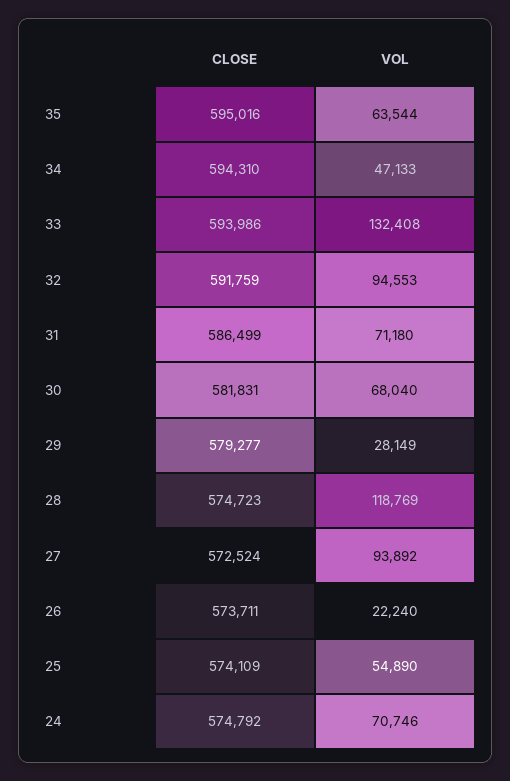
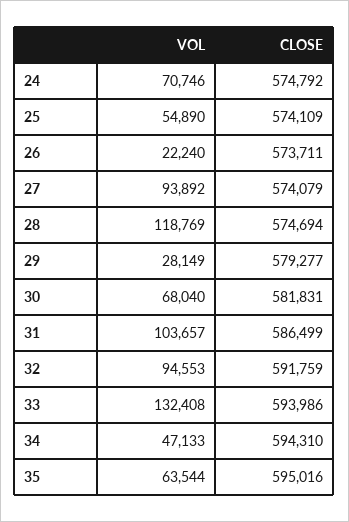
  {
    "CLOSE": {
      "35": 595016,
      "34": 594310,
      "33": 593986,
      "32": 591759,
      "31": 586499,
      "30": 581831,
      "29": 579277,
-     "28": 574723,
+     "28": 574694,
-     "27": 572524,
+     "27": 574079,
      "26": 573711,
      "25": 574109,
      "24": 574792
    },
    "VOL": {
      "35": 63544,
      "34": 47133,
      "33": 132408,
      "32": 94553,
-     "31": 71180,
+     "31": 103657,
      "30": 68040,
      "29": 28149,
      "28": 118769,
      "27": 93892,
      "26": 22240,
      "25": 54890,
      "24": 70746
    }
  }

